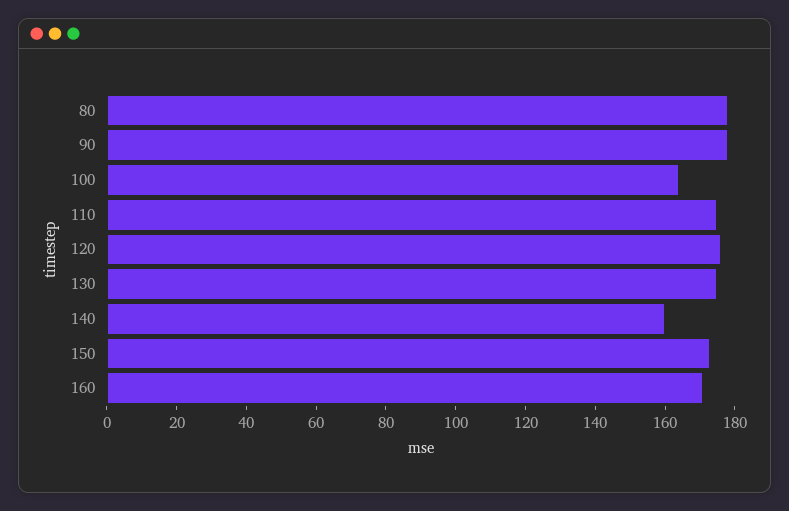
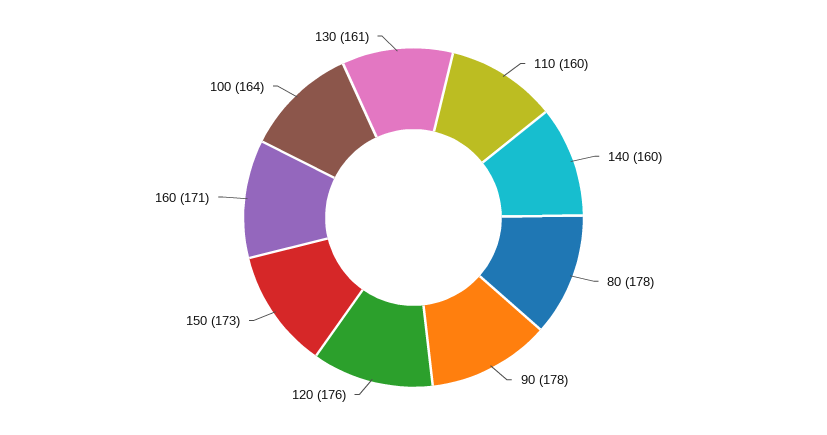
  {
    "80": 178,
    "90": 178,
    "100": 164,
-   "110": 175,
+   "110": 160,
    "120": 176,
-   "130": 175,
+   "130": 161,
    "140": 160,
    "150": 173,
    "160": 171
  }

